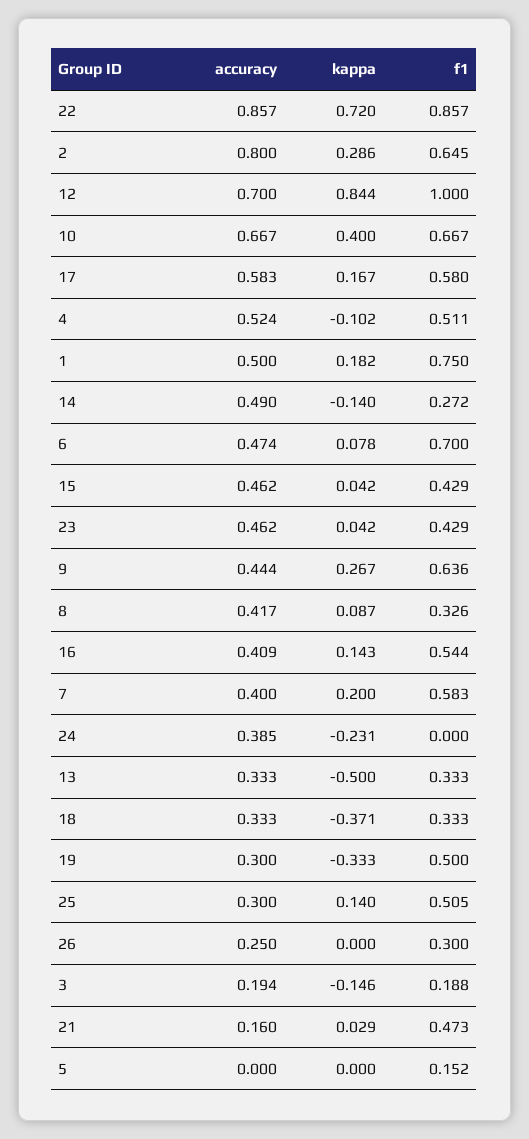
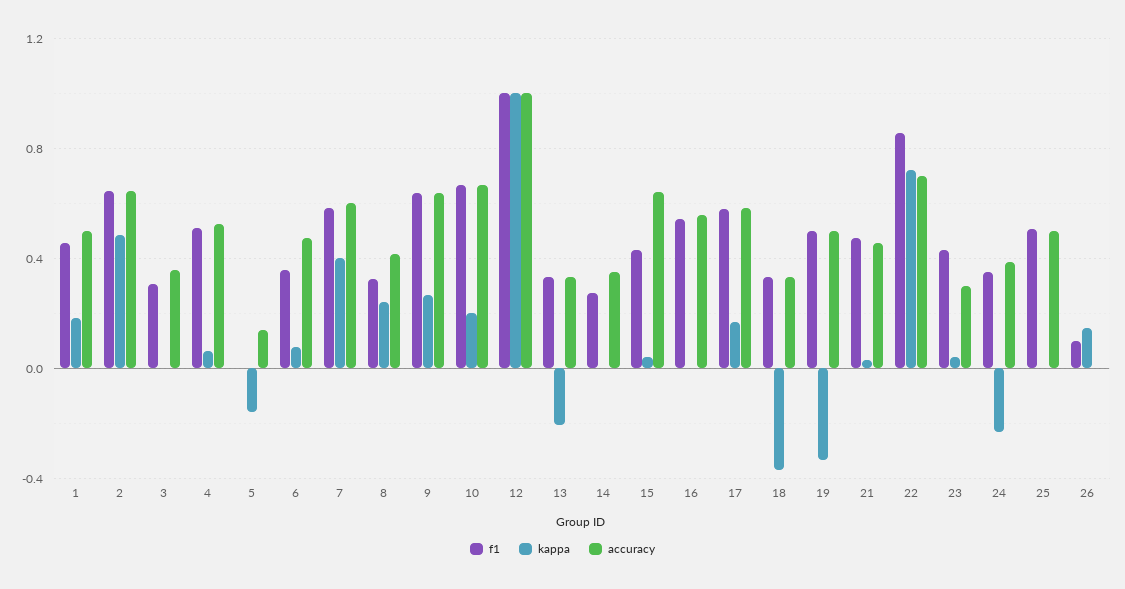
  {
    "accuracy": {
-     "22": 0.857,
+     "22": 0.7,
-     "2": 0.8,
+     "2": 0.65,
-     "12": 0.7,
+     "12": 1,
      "10": 0.667,
      "17": 0.583,
      "4": 0.524,
      "1": 0.5,
-     "14": 0.49,
+     "14": 0.35,
      "6": 0.474,
-     "15": 0.462,
+     "15": 0.65,
-     "23": 0.462,
+     "23": 0.3,
-     "9": 0.444,
+     "9": 0.65,
      "8": 0.417,
-     "16": 0.409,
+     "16": 0.55,
-     "7": 0.4,
+     "7": 0.6,
      "24": 0.385,
      "13": 0.333,
      "18": 0.333,
-     "19": 0.3,
+     "19": 0.5,
-     "25": 0.3,
+     "25": 0.5,
-     "26": 0.25,
+     "26": 0,
-     "3": 0.194,
+     "3": 0.35,
-     "21": 0.16,
+     "21": 0.45,
-     "5": 0
+     "5": 0.15
    },
    "kappa": {
      "22": 0.72,
-     "2": 0.286,
+     "2": 0.5,
-     "12": 0.844,
+     "12": 1,
-     "10": 0.4,
+     "10": 0.2,
      "17": 0.167,
-     "4": -0.102,
+     "4": 0.05,
      "1": 0.182,
-     "14": -0.14,
+     "14": 0,
      "6": 0.078,
      "15": 0.042,
      "23": 0.042,
      "9": 0.267,
-     "8": 0.087,
+     "8": 0.25,
-     "16": 0.143,
+     "16": 0,
-     "7": 0.2,
+     "7": 0.4,
      "24": -0.231,
-     "13": -0.5,
+     "13": -0.2,
      "18": -0.371,
      "19": -0.333,
-     "25": 0.14,
+     "25": 0,
-     "26": 0,
+     "26": 0.15,
-     "3": -0.146,
+     "3": 0,
      "21": 0.029,
-     "5": 0
+     "5": -0.15
    },
    "f1": {
      "22": 0.857,
      "2": 0.645,
      "12": 1,
      "10": 0.667,
      "17": 0.58,
      "4": 0.511,
-     "1": 0.75,
+     "1": 0.45,
      "14": 0.272,
-     "6": 0.7,
+     "6": 0.35,
      "15": 0.429,
      "23": 0.429,
      "9": 0.636,
      "8": 0.326,
      "16": 0.544,
      "7": 0.583,
-     "24": 0,
+     "24": 0.35,
      "13": 0.333,
      "18": 0.333,
      "19": 0.5,
      "25": 0.505,
-     "26": 0.3,
+     "26": 0.1,
-     "3": 0.188,
+     "3": 0.3,
      "21": 0.473,
-     "5": 0.152
+     "5": 0
    }
  }

